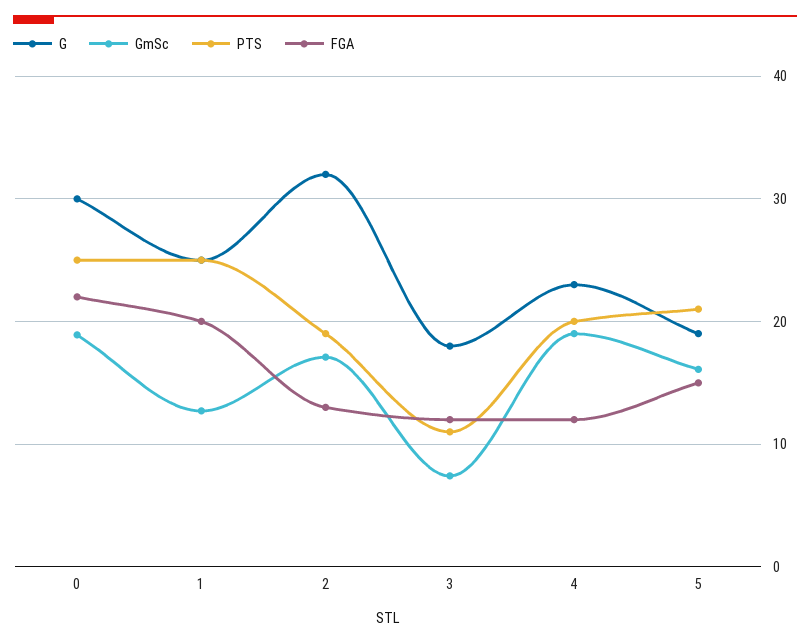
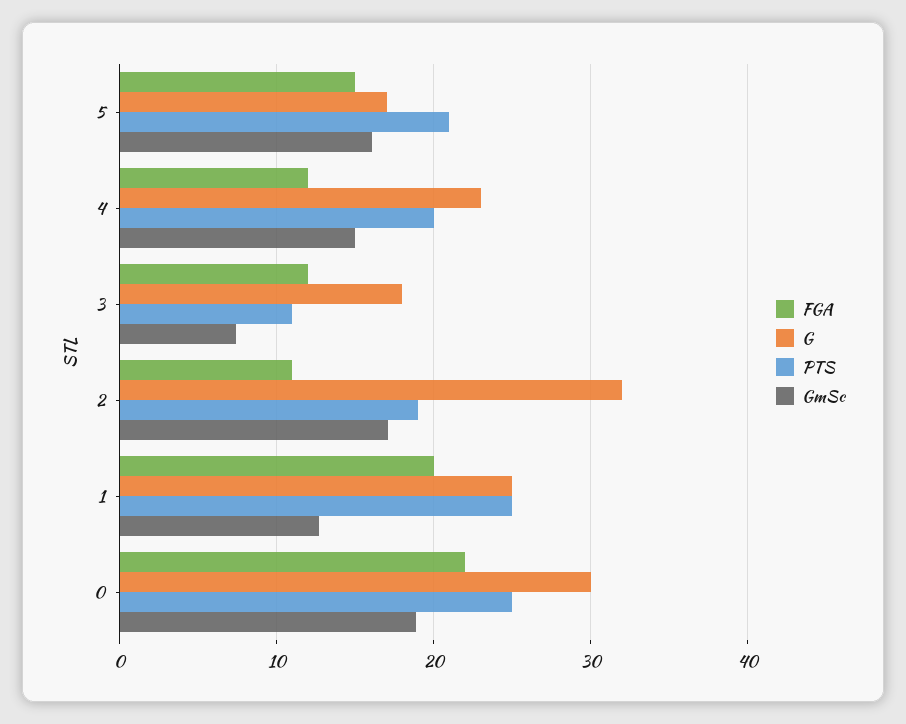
  {
    "G": {
      "0": 30,
      "1": 25,
      "2": 32,
      "3": 18,
      "4": 23,
-     "5": 19
+     "5": 17
    },
    "GmSc": {
      "0": 19,
      "1": 13,
      "2": 17,
      "3": 7,
-     "4": 19,
+     "4": 15,
      "5": 16
    },
    "PTS": {
      "0": 25,
      "1": 25,
      "2": 19,
      "3": 11,
      "4": 20,
      "5": 21
    },
    "FGA": {
      "0": 22,
      "1": 20,
-     "2": 13,
+     "2": 11,
      "3": 12,
      "4": 12,
      "5": 15
    }
  }

